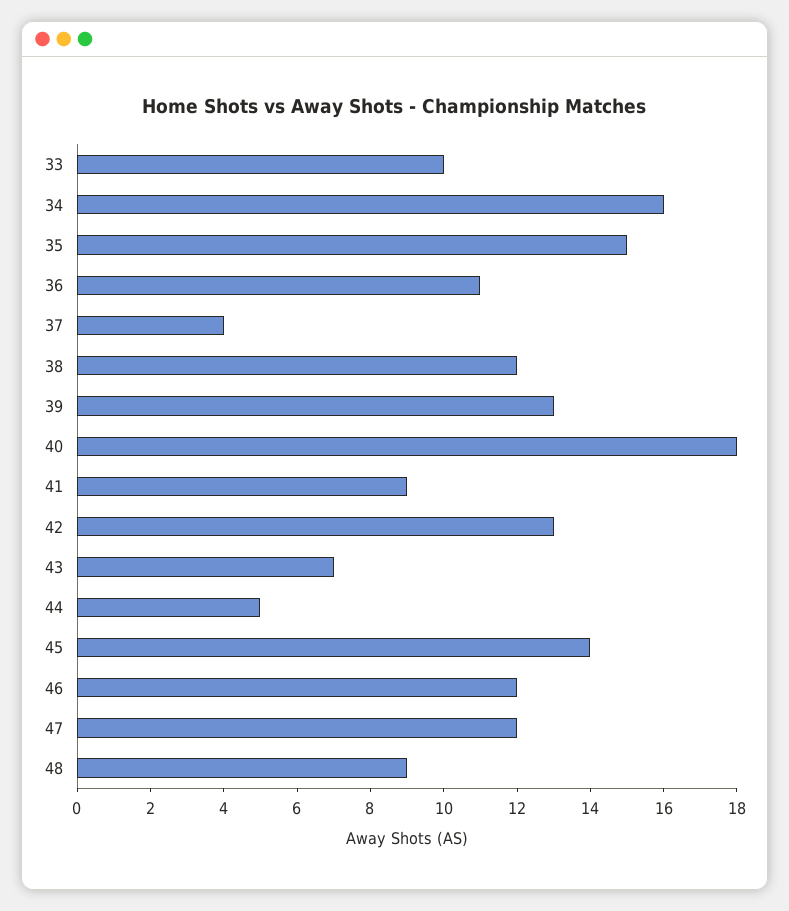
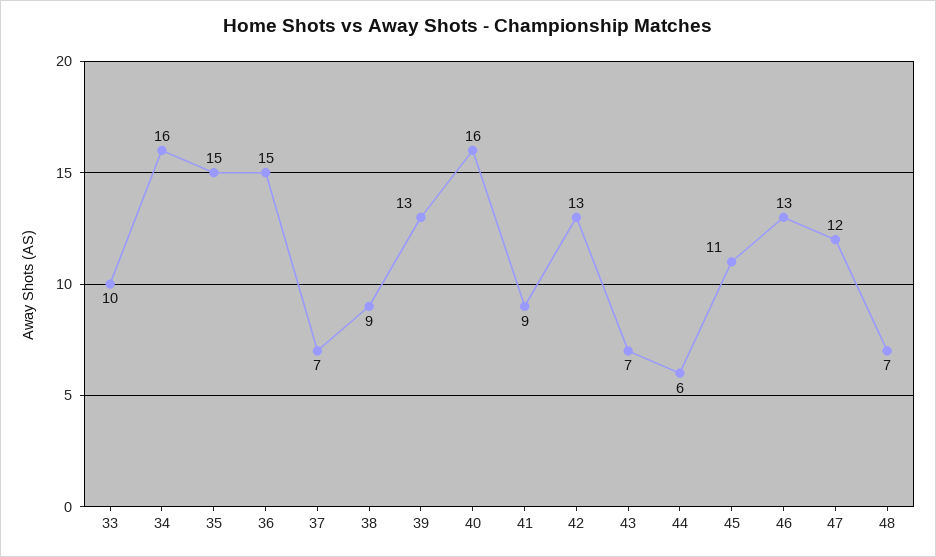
  {
    "33": 10,
    "34": 16,
    "35": 15,
-   "36": 11,
+   "36": 15,
-   "37": 4,
+   "37": 7,
-   "38": 12,
+   "38": 9,
    "39": 13,
-   "40": 18,
+   "40": 16,
    "41": 9,
    "42": 13,
    "43": 7,
-   "44": 5,
+   "44": 6,
-   "45": 14,
+   "45": 11,
-   "46": 12,
+   "46": 13,
    "47": 12,
-   "48": 9
+   "48": 7
  }

